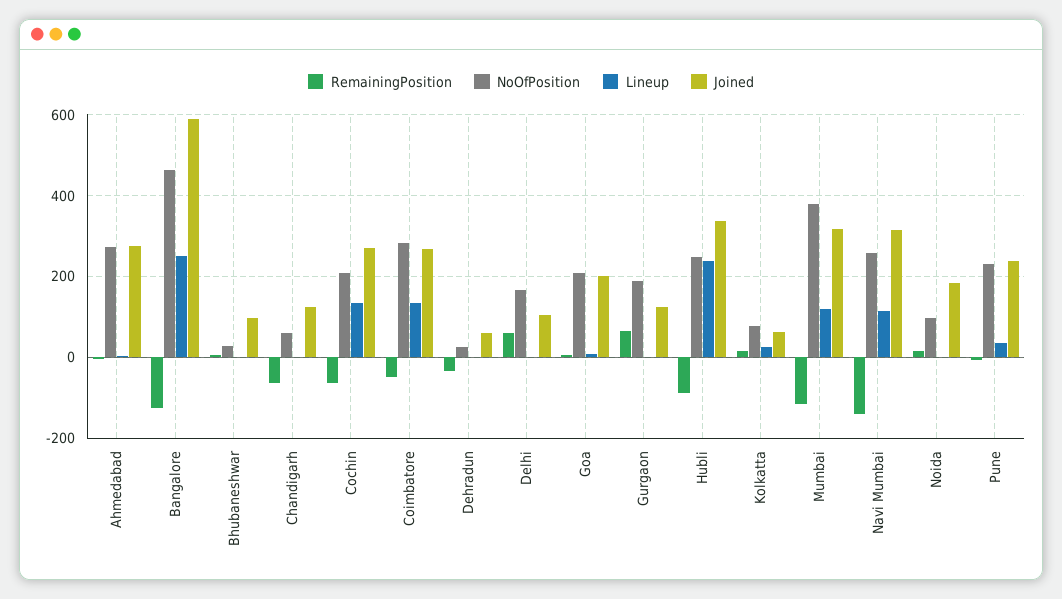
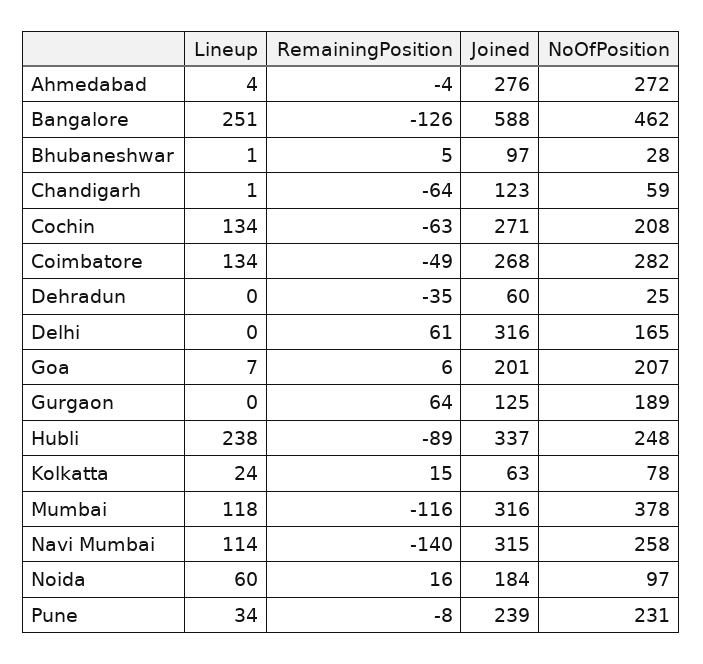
  {
    "RemainingPosition": {
      "Ahmedabad": -4,
      "Bangalore": -126,
      "Bhubaneshwar": 5,
      "Chandigarh": -64,
      "Cochin": -63,
      "Coimbatore": -49,
      "Dehradun": -35,
      "Delhi": 61,
      "Goa": 6,
      "Gurgaon": 64,
      "Hubli": -89,
      "Kolkatta": 15,
      "Mumbai": -116,
      "Navi Mumbai": -140,
      "Noida": 16,
      "Pune": -8
    },
    "NoOfPosition": {
      "Ahmedabad": 272,
      "Bangalore": 462,
      "Bhubaneshwar": 28,
      "Chandigarh": 59,
      "Cochin": 208,
      "Coimbatore": 282,
      "Dehradun": 25,
      "Delhi": 165,
      "Goa": 207,
      "Gurgaon": 189,
      "Hubli": 248,
      "Kolkatta": 78,
      "Mumbai": 378,
      "Navi Mumbai": 258,
      "Noida": 97,
      "Pune": 231
    },
    "Lineup": {
      "Ahmedabad": 4,
      "Bangalore": 251,
      "Bhubaneshwar": 1,
      "Chandigarh": 1,
      "Cochin": 134,
      "Coimbatore": 134,
      "Dehradun": 0,
      "Delhi": 0,
      "Goa": 7,
      "Gurgaon": 0,
      "Hubli": 238,
      "Kolkatta": 24,
      "Mumbai": 118,
      "Navi Mumbai": 114,
-     "Noida": 0,
+     "Noida": 60,
      "Pune": 34
    },
    "Joined": {
      "Ahmedabad": 276,
      "Bangalore": 588,
      "Bhubaneshwar": 97,
      "Chandigarh": 123,
      "Cochin": 271,
      "Coimbatore": 268,
      "Dehradun": 60,
-     "Delhi": 100,
+     "Delhi": 316,
      "Goa": 201,
      "Gurgaon": 125,
      "Hubli": 337,
      "Kolkatta": 63,
      "Mumbai": 316,
      "Navi Mumbai": 315,
      "Noida": 184,
      "Pune": 239
    }
  }

